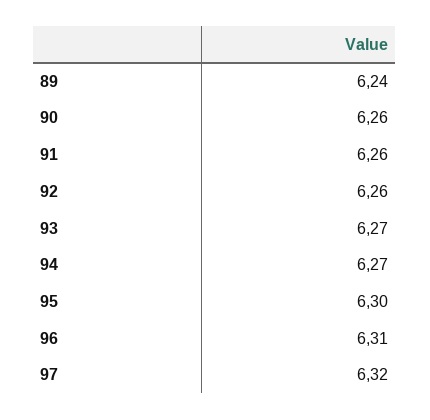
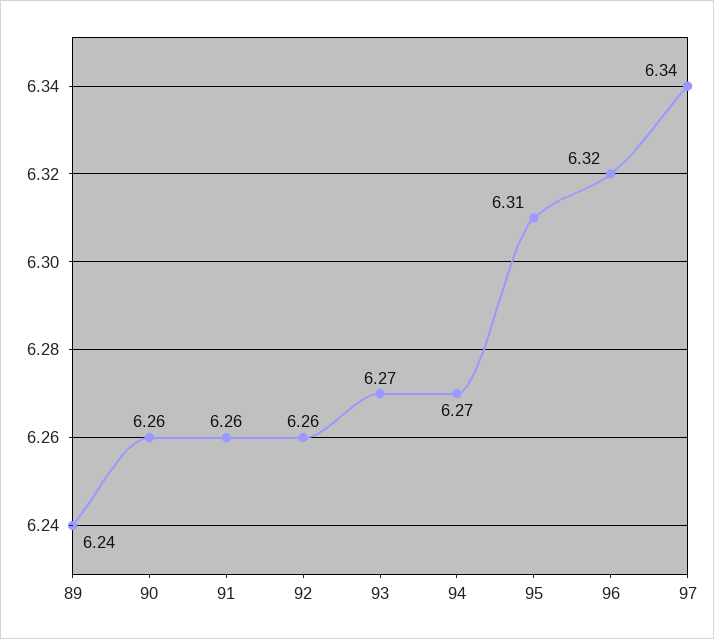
  {
    "89": 6.24,
    "90": 6.26,
    "91": 6.26,
    "92": 6.26,
    "93": 6.27,
    "94": 6.27,
-   "95": 6.3,
+   "95": 6.31,
-   "96": 6.31,
+   "96": 6.32,
-   "97": 6.32
+   "97": 6.34
  }

